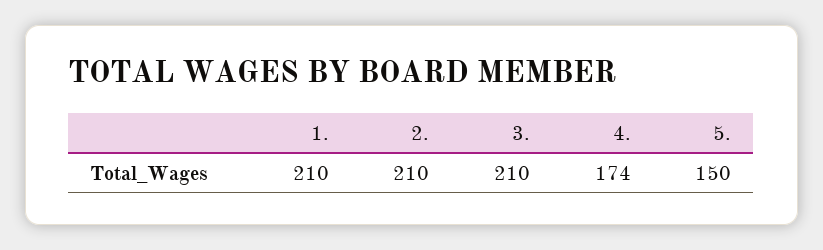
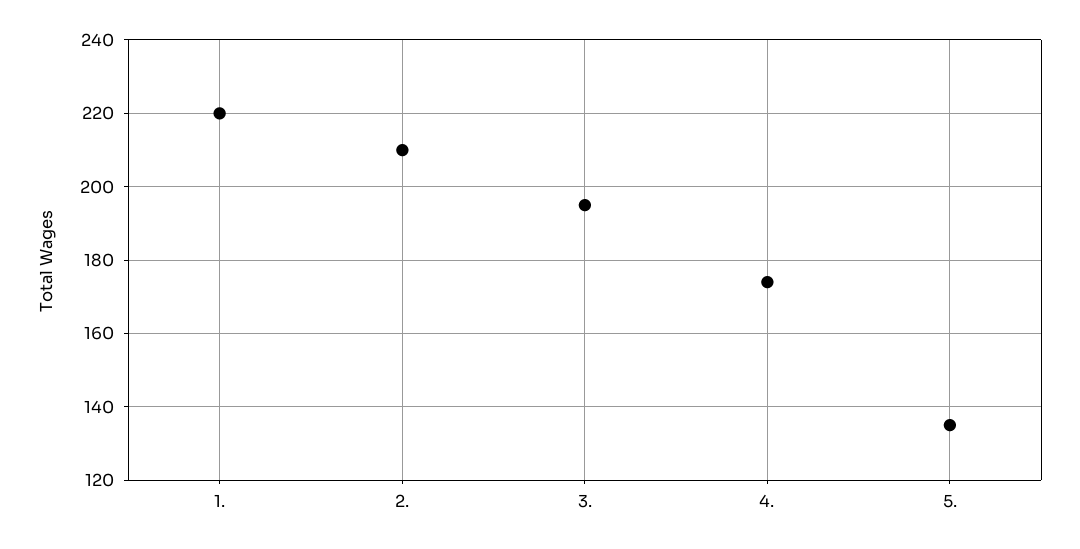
  {
-   "1.": 210,
+   "1.": 220,
    "2.": 210,
-   "3.": 210,
+   "3.": 195,
    "4.": 174,
-   "5.": 150
+   "5.": 135
  }

